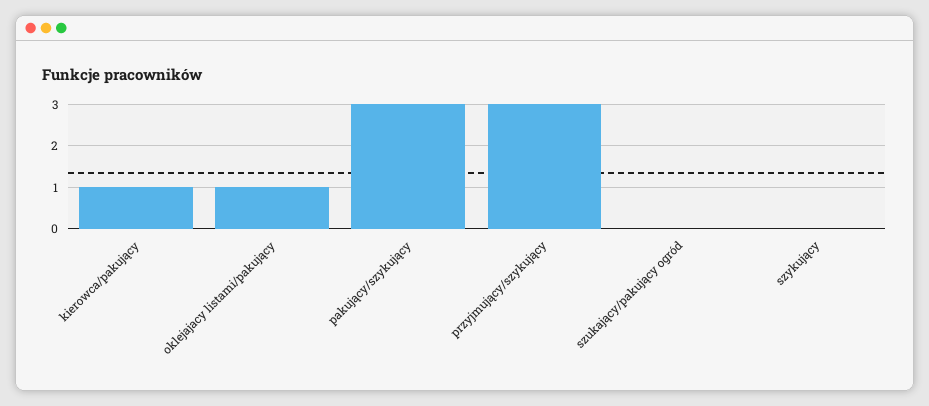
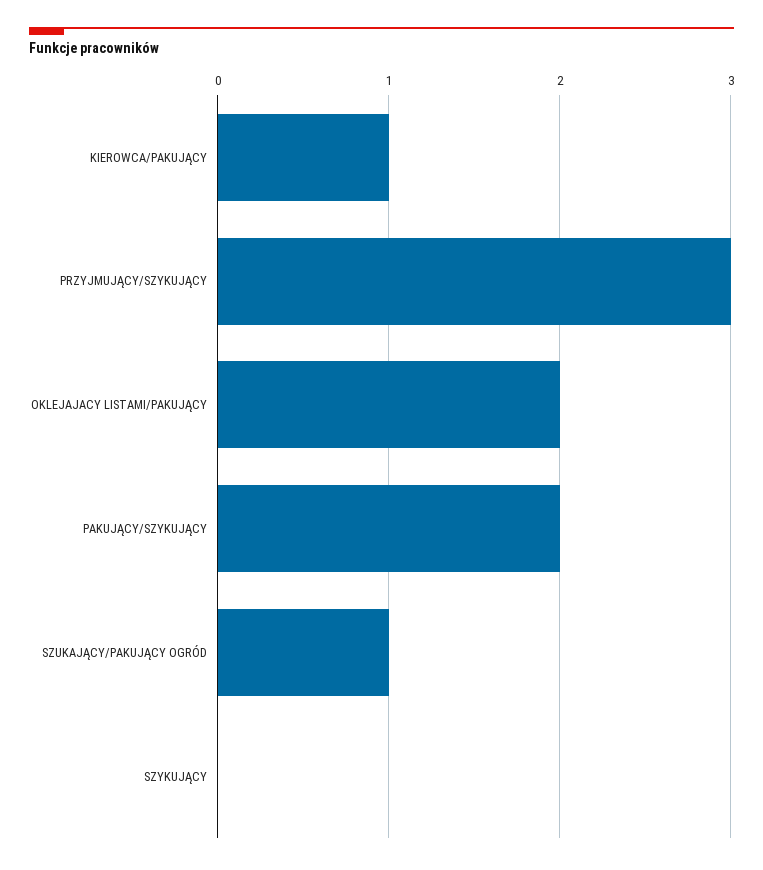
  {
    "kierowca/pakujący": 1,
-   "oklejajacy listami/pakujący": 1,
+   "oklejajacy listami/pakujący": 2,
-   "pakujący/szykujący": 3,
+   "pakujący/szykujący": 2,
    "przyjmujący/szykujący": 3,
-   "szukający/pakujący ogród": 0,
+   "szukający/pakujący ogród": 1,
    "szykujący": 0
  }

